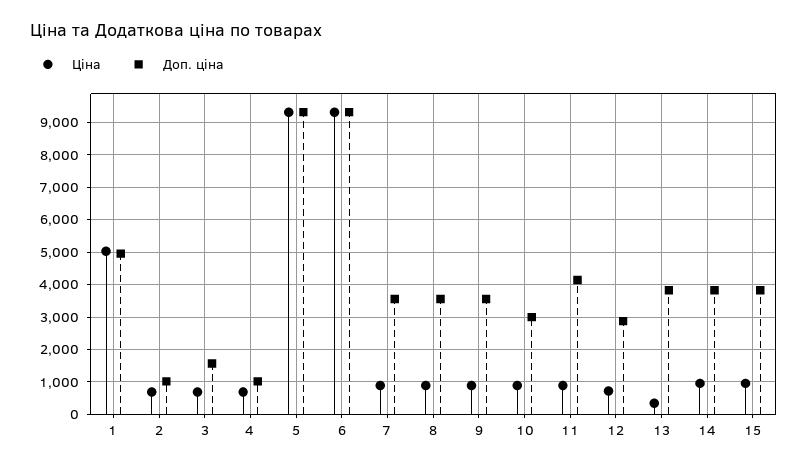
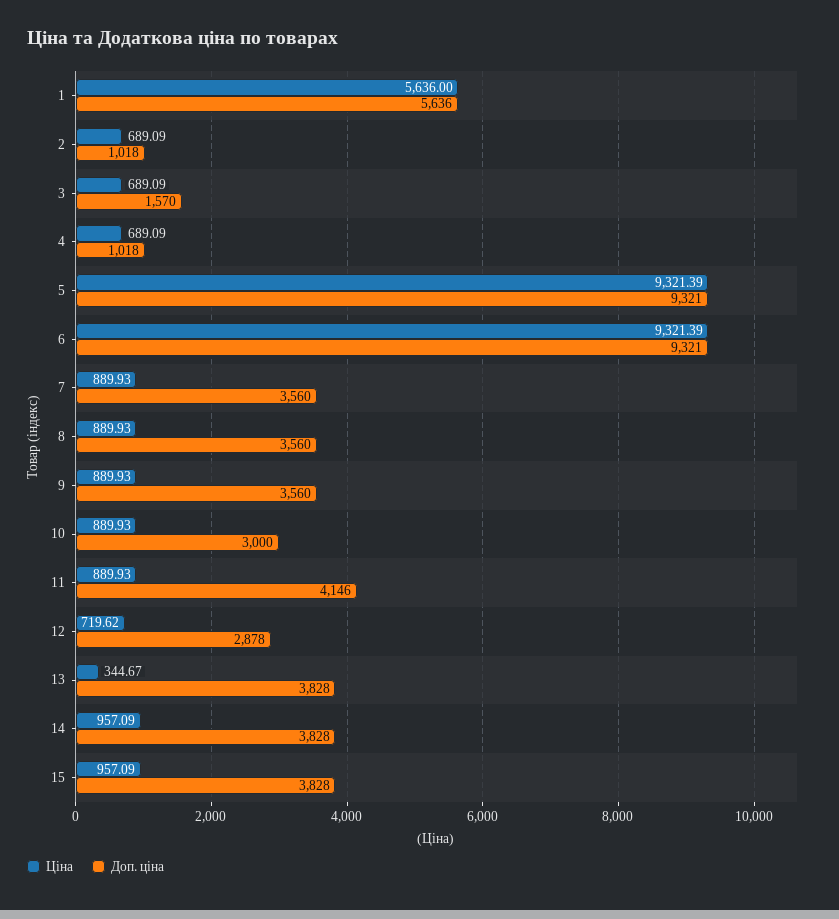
  {
    "Ціна": {
-     "1": 5000,
+     "1": 5636,
      "2": 689.09,
      "3": 689.09,
      "4": 689.09,
      "5": 9321.39,
      "6": 9321.39,
      "7": 889.93,
      "8": 889.93,
      "9": 889.93,
      "10": 889.93,
      "11": 889.93,
      "12": 719.62,
      "13": 344.67,
      "14": 957.09,
      "15": 957.09
    },
    "Доп. ціна": {
-     "1": 5000,
+     "1": 5636,
      "2": 1018,
      "3": 1570,
      "4": 1018,
      "5": 9321,
      "6": 9321,
      "7": 3560,
      "8": 3560,
      "9": 3560,
      "10": 3000,
      "11": 4146,
      "12": 2878,
      "13": 3828,
      "14": 3828,
      "15": 3828
    }
  }

